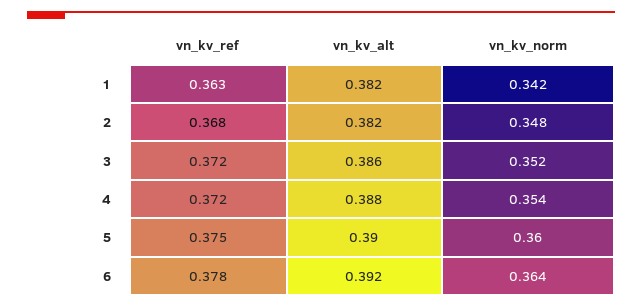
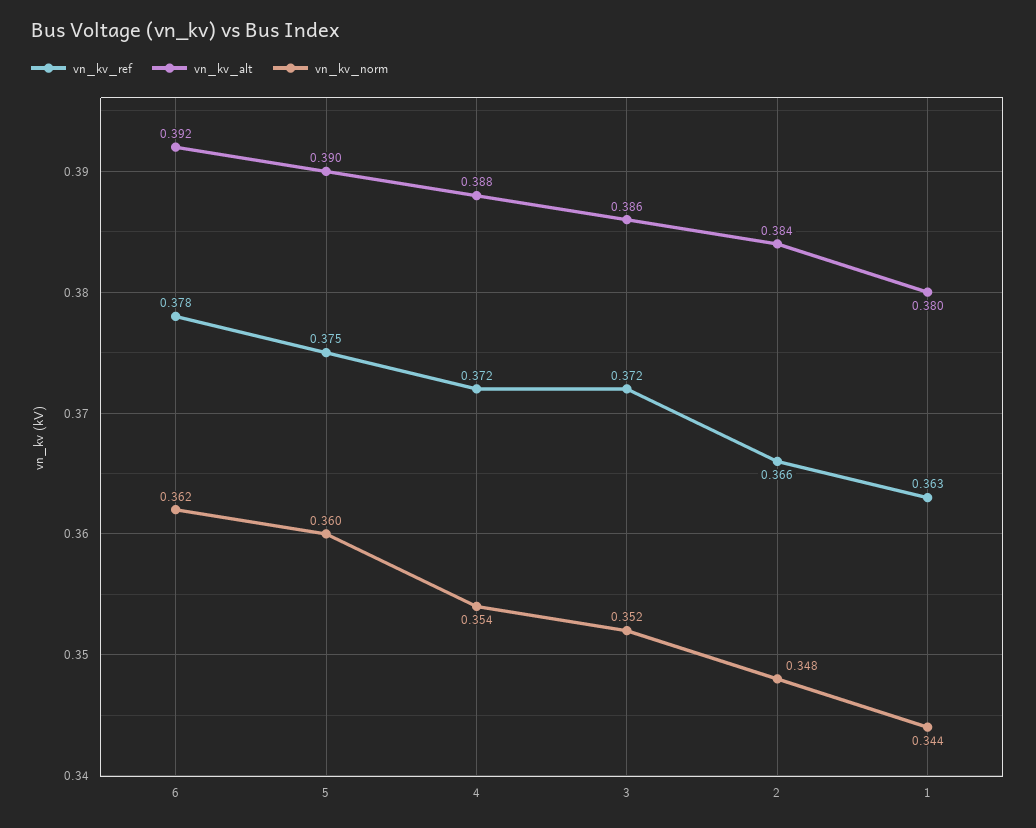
  {
    "vn_kv_ref": {
      "1": 0.363,
-     "2": 0.368,
+     "2": 0.366,
      "3": 0.372,
      "4": 0.372,
      "5": 0.375,
      "6": 0.378
    },
    "vn_kv_alt": {
-     "1": 0.382,
+     "1": 0.38,
-     "2": 0.382,
+     "2": 0.384,
      "3": 0.386,
      "4": 0.388,
      "5": 0.39,
      "6": 0.392
    },
    "vn_kv_norm": {
-     "1": 0.342,
+     "1": 0.344,
      "2": 0.348,
      "3": 0.352,
      "4": 0.354,
      "5": 0.36,
-     "6": 0.364
+     "6": 0.362
    }
  }

